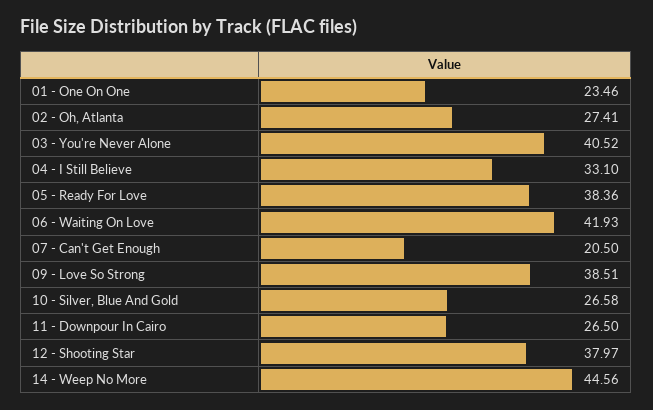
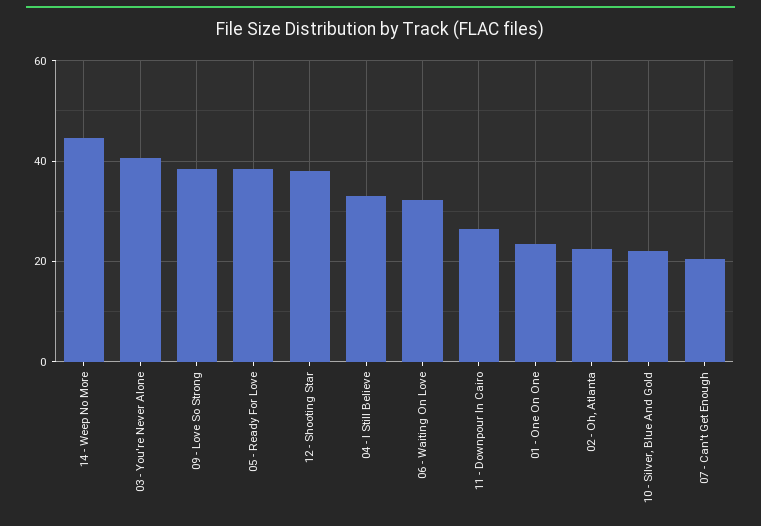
  {
    "01 - One On One": 23.46,
-   "02 - Oh, Atlanta": 27.41,
+   "02 - Oh, Atlanta": 22,
    "03 - You're Never Alone": 40.52,
    "04 - I Still Believe": 33.1,
    "05 - Ready For Love": 38.36,
-   "06 - Waiting On Love": 41.93,
+   "06 - Waiting On Love": 32,
    "07 - Can't Get Enough": 20.5,
    "09 - Love So Strong": 38.51,
-   "10 - Silver, Blue And Gold": 26.58,
+   "10 - Silver, Blue And Gold": 22,
    "11 - Downpour In Cairo": 26.5,
    "12 - Shooting Star": 37.97,
    "14 - Weep No More": 44.56
  }

